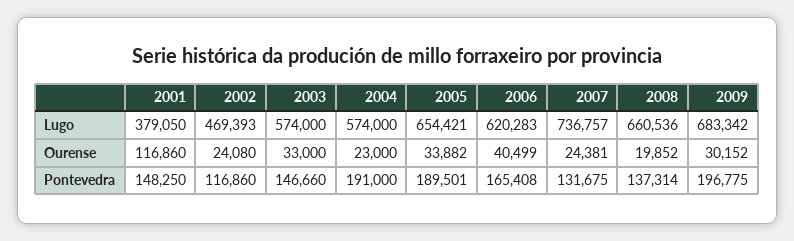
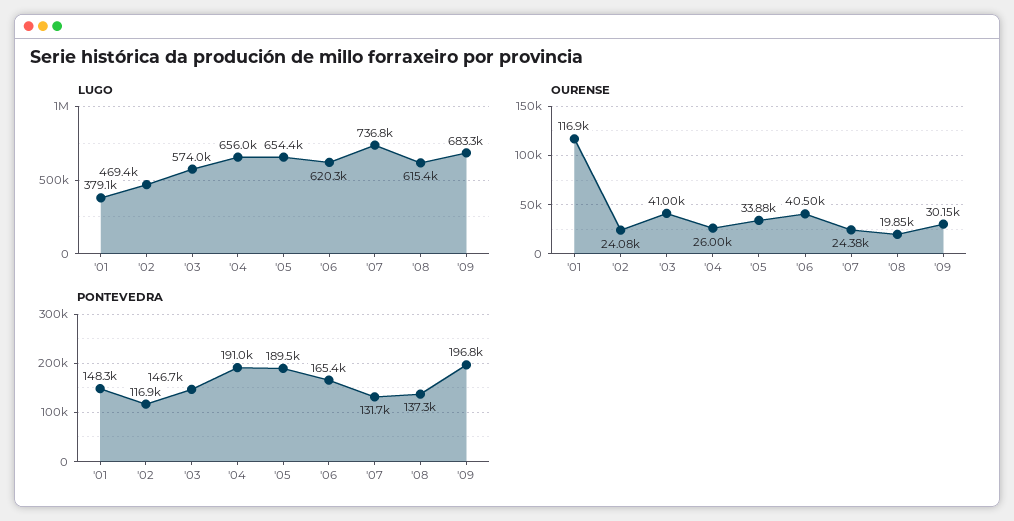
  {
    "Lugo": {
      "2001": 379050,
      "2002": 469393,
      "2003": 574000,
-     "2004": 574000,
+     "2004": 656000,
      "2005": 654421,
      "2006": 620283,
      "2007": 736757,
-     "2008": 660536,
+     "2008": 615400,
      "2009": 683342
    },
    "Ourense": {
      "2001": 116860,
      "2002": 24080,
-     "2003": 33000,
+     "2003": 41000,
-     "2004": 23000,
+     "2004": 26000,
      "2005": 33882,
      "2006": 40499,
      "2007": 24381,
      "2008": 19852,
      "2009": 30152
    },
    "Pontevedra": {
      "2001": 148250,
      "2002": 116860,
      "2003": 146660,
      "2004": 191000,
      "2005": 189501,
      "2006": 165408,
      "2007": 131675,
      "2008": 137314,
      "2009": 196775
    }
  }

